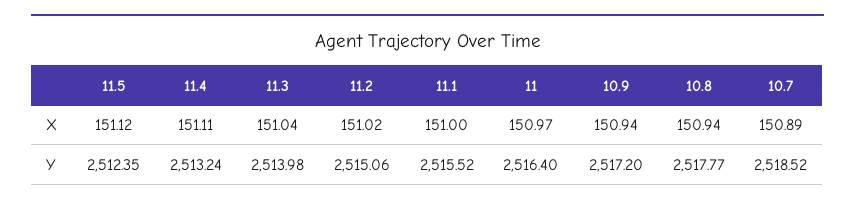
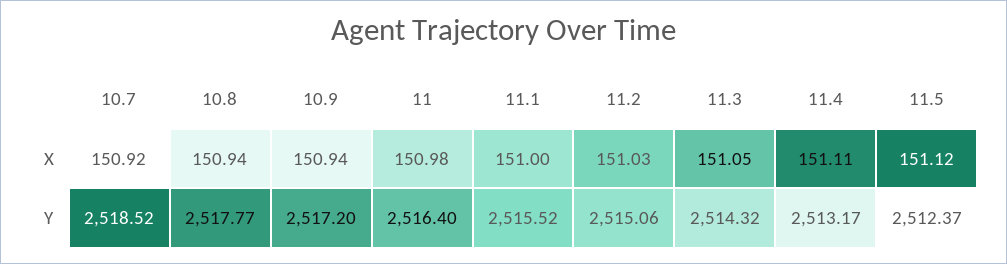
  {
    "11.5": {
      "X": 151.12,
-     "Y": 2512.35
+     "Y": 2512.37
    },
    "11.4": {
      "X": 151.11,
-     "Y": 2513.24
+     "Y": 2513.17
    },
    "11.3": {
-     "X": 151.04,
+     "X": 151.05,
-     "Y": 2513.98
+     "Y": 2514.32
    },
    "11.2": {
-     "X": 151.02,
+     "X": 151.03,
      "Y": 2515.06
    },
    "11.1": {
      "X": 151,
      "Y": 2515.52
    },
    "11": {
-     "X": 150.97,
+     "X": 150.98,
      "Y": 2516.4
    },
    "10.9": {
      "X": 150.94,
      "Y": 2517.2
    },
    "10.8": {
      "X": 150.94,
      "Y": 2517.77
    },
    "10.7": {
-     "X": 150.89,
+     "X": 150.92,
      "Y": 2518.52
    }
  }

